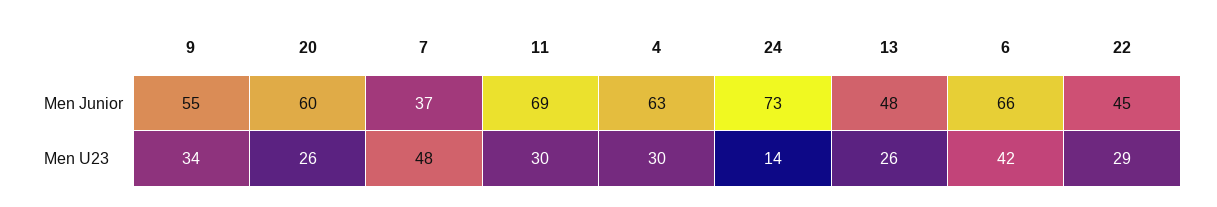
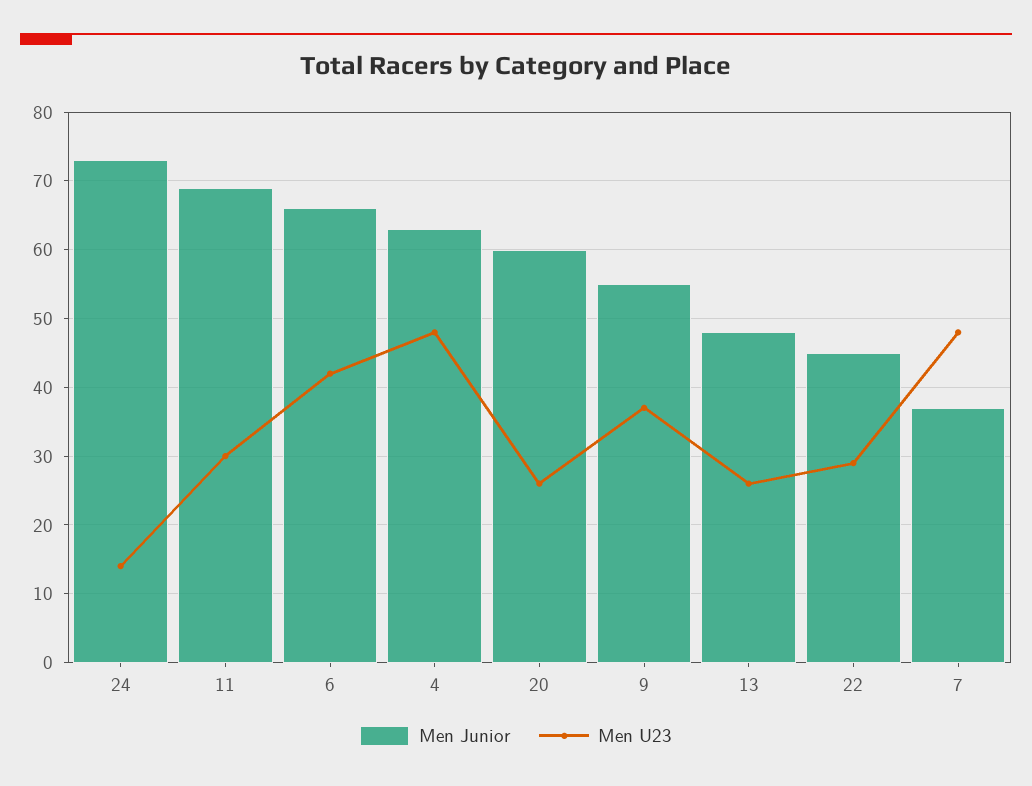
  {
    "Men Junior": {
      "9": 55,
      "20": 60,
      "7": 37,
      "11": 69,
      "4": 63,
      "24": 73,
      "13": 48,
      "6": 66,
      "22": 45
    },
    "Men U23": {
-     "9": 34,
+     "9": 37,
      "20": 26,
      "7": 48,
      "11": 30,
-     "4": 30,
+     "4": 48,
      "24": 14,
      "13": 26,
      "6": 42,
      "22": 29
    }
  }

